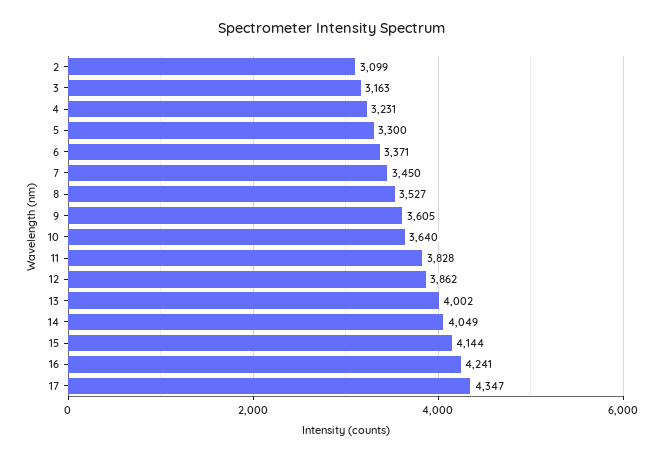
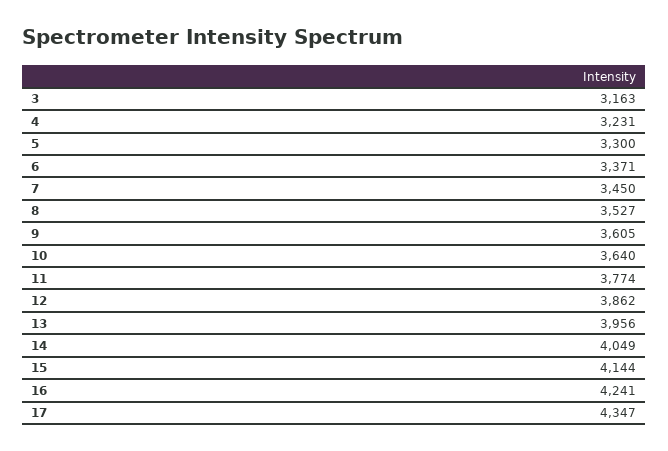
  {
-   "2": 3099,
    "3": 3163,
    "4": 3231,
    "5": 3300,
    "6": 3371,
    "7": 3450,
    "8": 3527,
    "9": 3605,
    "10": 3640,
-   "11": 3828,
+   "11": 3774,
    "12": 3862,
-   "13": 4002,
+   "13": 3956,
    "14": 4049,
    "15": 4144,
    "16": 4241,
    "17": 4347
  }

